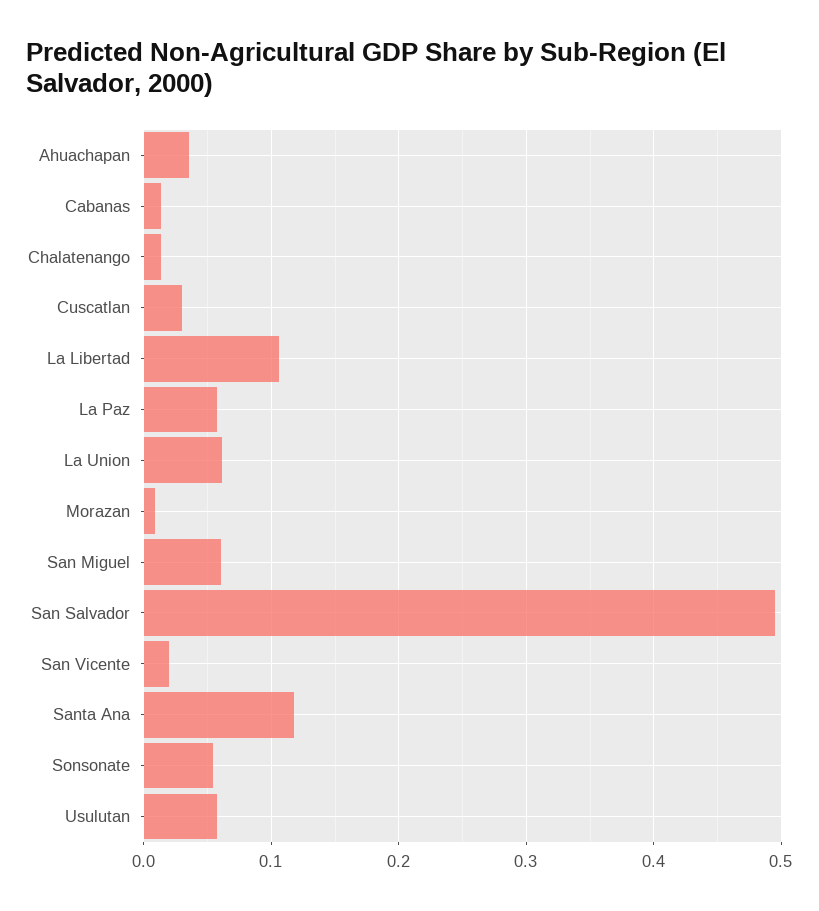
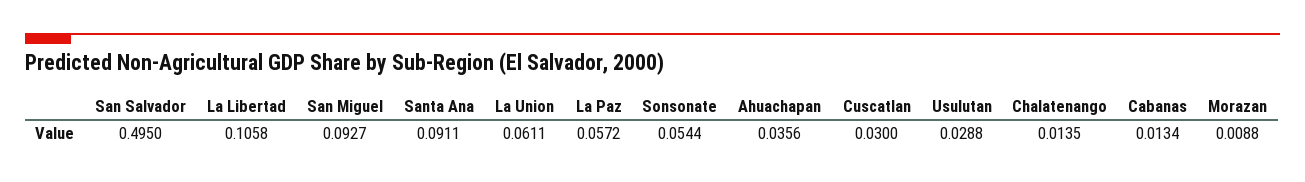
  {
    "Ahuachapan": 0.0356,
    "Cabanas": 0.0134,
    "Chalatenango": 0.0135,
    "Cuscatlan": 0.03,
    "La Libertad": 0.1058,
    "La Paz": 0.0572,
    "La Union": 0.0611,
    "Morazan": 0.0088,
-   "San Miguel": 0.06,
+   "San Miguel": 0.0927,
    "San Salvador": 0.495,
-   "San Vicente": 0.02,
-   "Santa Ana": 0.12,
+   "Santa Ana": 0.0911,
    "Sonsonate": 0.0544,
-   "Usulutan": 0.06
+   "Usulutan": 0.0288
  }

